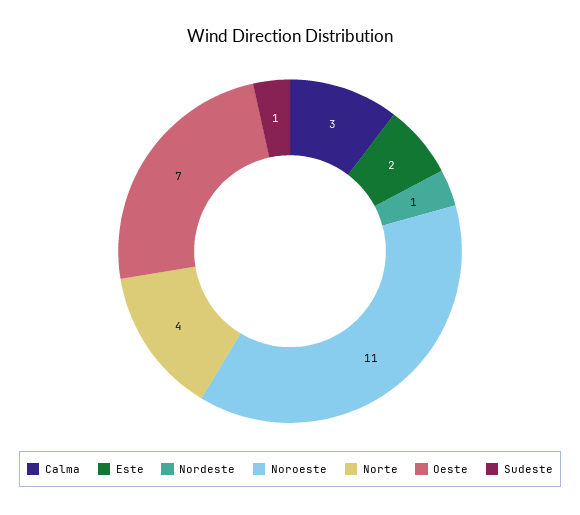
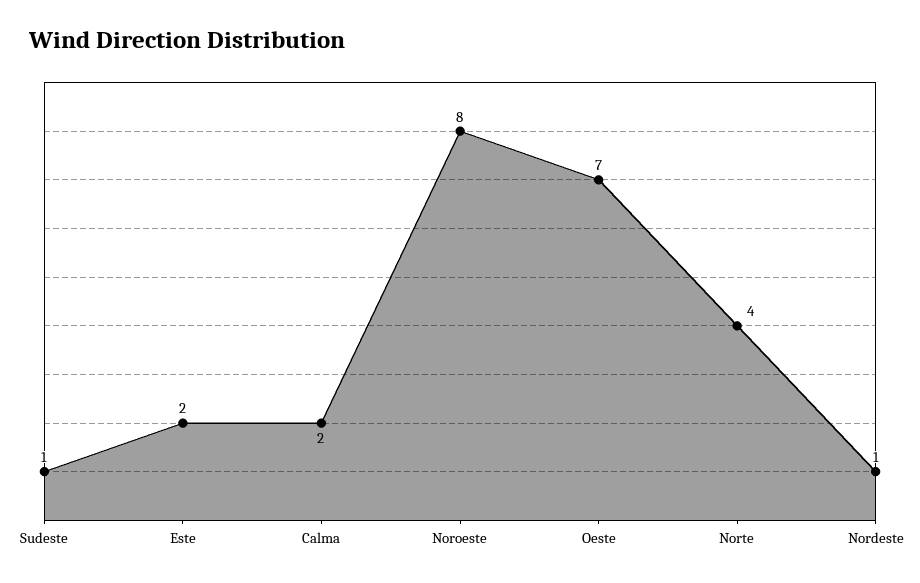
  {
-   "Calma": 3,
+   "Calma": 2,
    "Este": 2,
    "Nordeste": 1,
-   "Noroeste": 11,
+   "Noroeste": 8,
    "Norte": 4,
    "Oeste": 7,
    "Sudeste": 1
  }

